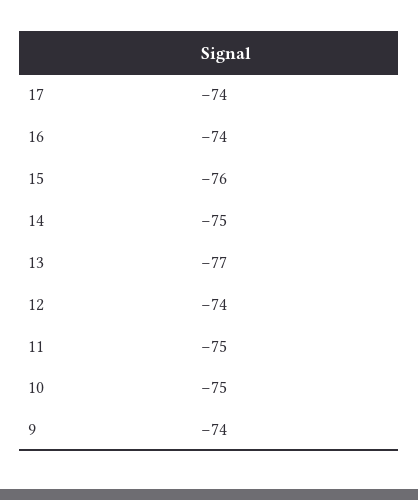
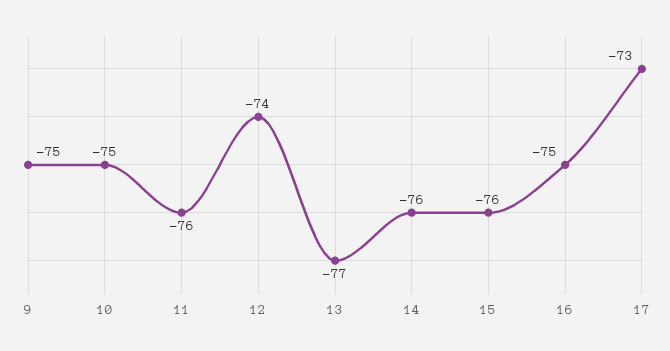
  {
-   "17": -74,
+   "17": -73,
-   "16": -74,
+   "16": -75,
    "15": -76,
-   "14": -75,
+   "14": -76,
    "13": -77,
    "12": -74,
-   "11": -75,
+   "11": -76,
    "10": -75,
-   "9": -74
+   "9": -75
  }

